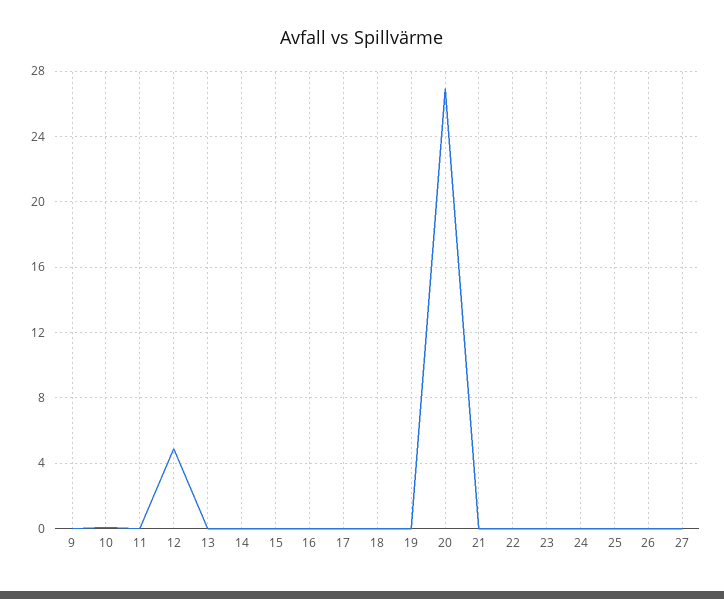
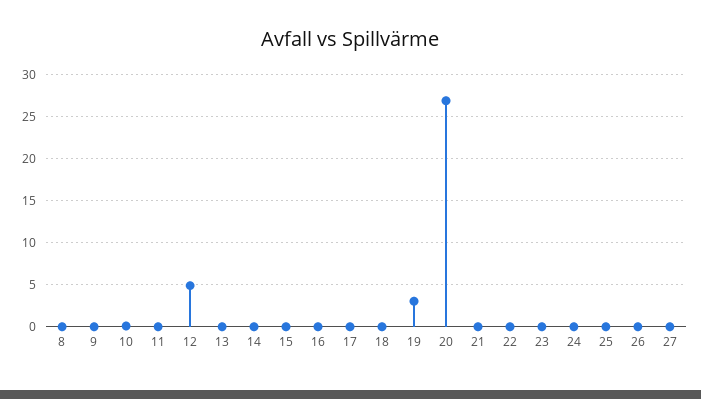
  {
    "9": 0,
    "10": 0,
    "11": 0,
    "12": 5,
    "13": 0,
    "14": 0,
    "15": 0,
    "16": 0,
    "17": 0,
    "18": 0,
-   "19": 0,
+   "19": 3,
    "20": 27,
    "21": 0,
    "22": 0,
    "23": 0,
    "24": 0,
    "25": 0,
    "26": 0,
-   "27": 0
+   "27": 0,
+   "8": 0
  }

